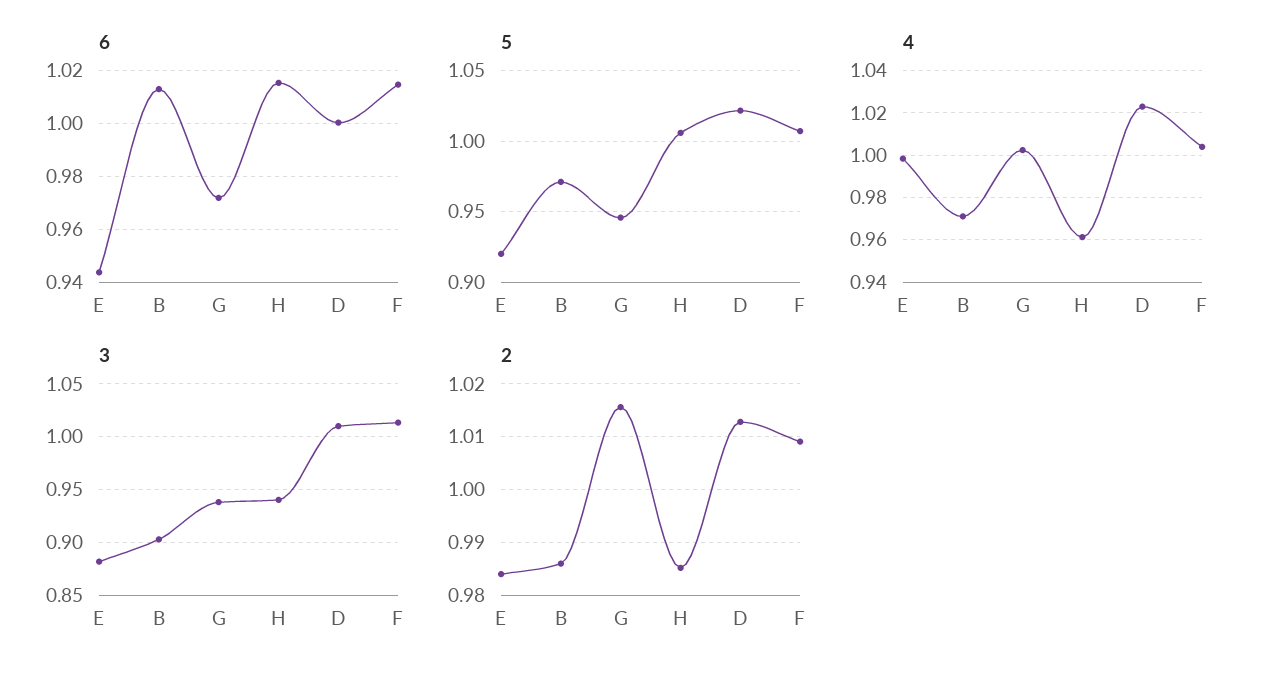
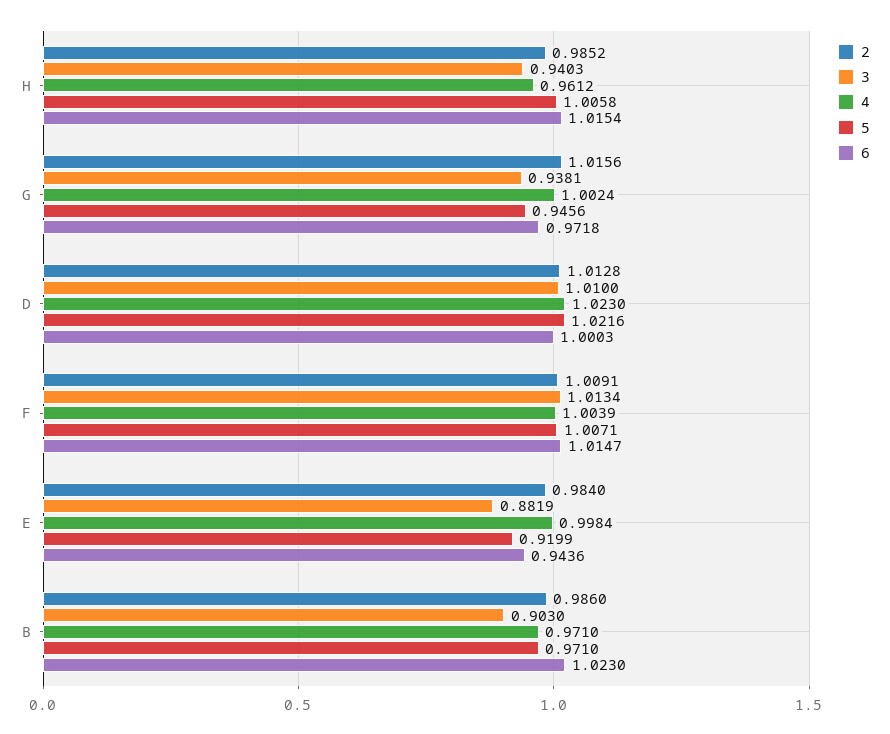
  {
    "6": {
      "E": 0.9436,
-     "B": 1.0125,
+     "B": 1.023,
      "G": 0.9718,
      "H": 1.0154,
      "D": 1.0003,
      "F": 1.0147
    },
    "5": {
      "E": 0.9199,
      "B": 0.971,
      "G": 0.9456,
      "H": 1.0058,
      "D": 1.0216,
      "F": 1.0071
    },
    "4": {
      "E": 0.9984,
      "B": 0.971,
      "G": 1.0024,
      "H": 0.9612,
      "D": 1.023,
      "F": 1.0039
    },
    "3": {
      "E": 0.8819,
      "B": 0.903,
      "G": 0.9381,
      "H": 0.9403,
      "D": 1.01,
      "F": 1.0134
    },
    "2": {
      "E": 0.984,
      "B": 0.986,
      "G": 1.0156,
      "H": 0.9852,
      "D": 1.0128,
      "F": 1.0091
    }
  }

